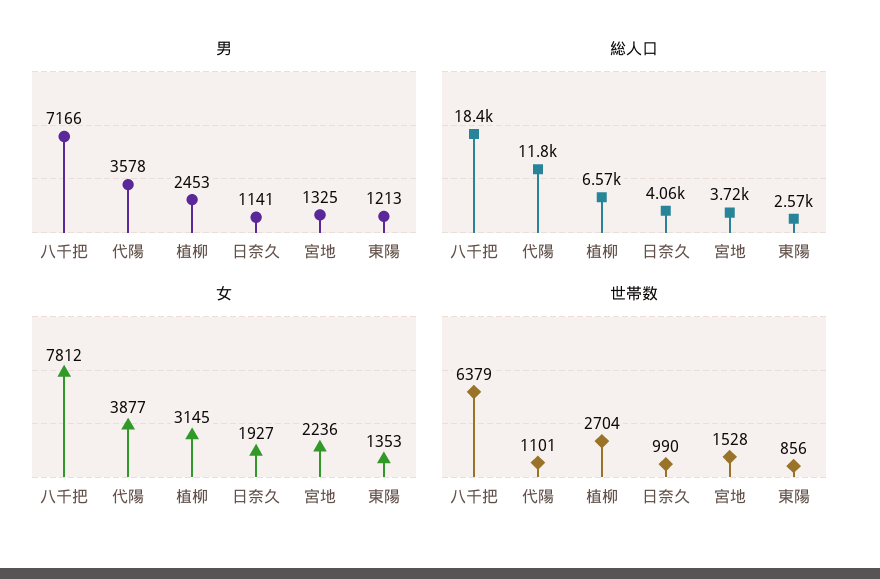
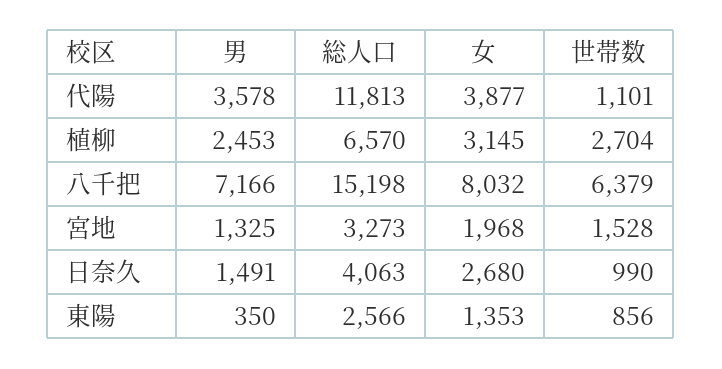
  {
    "男": {
      "八千把": 7166,
      "代陽": 3578,
      "植柳": 2453,
-     "日奈久": 1141,
+     "日奈久": 1491,
      "宮地": 1325,
-     "東陽": 1213
+     "東陽": 350
    },
    "総人口": {
-     "八千把": 18400,
+     "八千把": 15198,
      "代陽": 11813,
      "植柳": 6570,
      "日奈久": 4063,
-     "宮地": 3720,
+     "宮地": 3273,
      "東陽": 2566
    },
    "女": {
-     "八千把": 7812,
+     "八千把": 8032,
      "代陽": 3877,
      "植柳": 3145,
-     "日奈久": 1927,
+     "日奈久": 2680,
-     "宮地": 2236,
+     "宮地": 1968,
      "東陽": 1353
    },
    "世帯数": {
      "八千把": 6379,
      "代陽": 1101,
      "植柳": 2704,
      "日奈久": 990,
      "宮地": 1528,
      "東陽": 856
    }
  }

